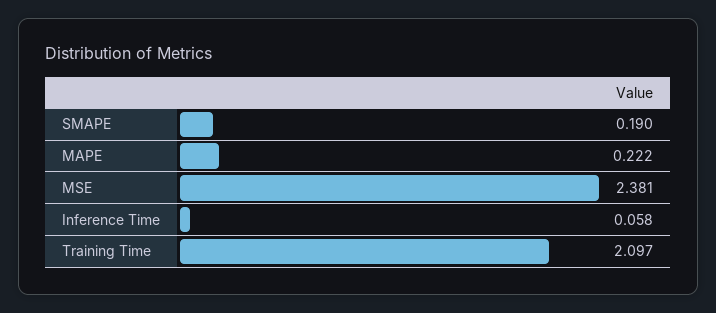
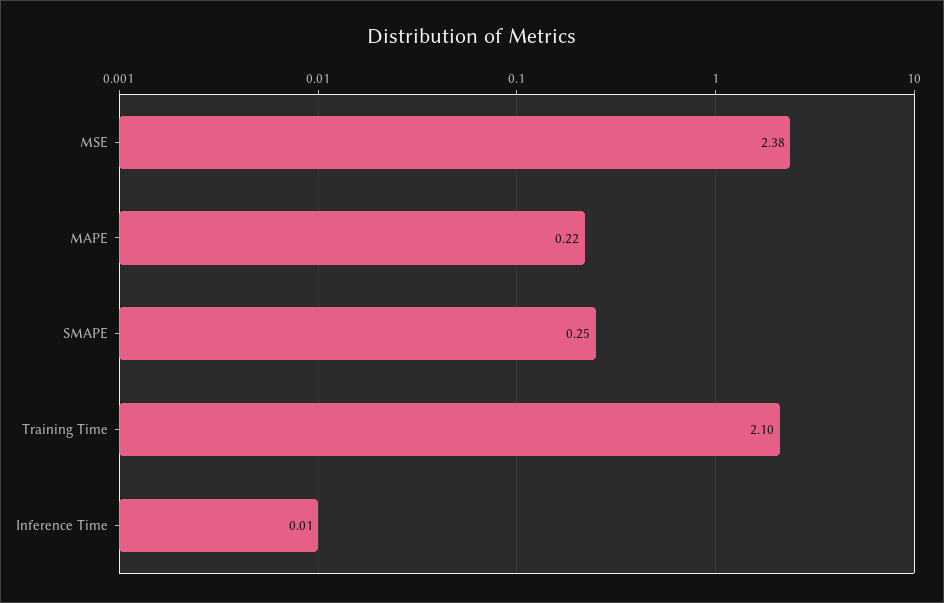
  {
-   "SMAPE": 0.19,
+   "SMAPE": 0.25,
    "MAPE": 0.222,
    "MSE": 2.381,
-   "Inference Time": 0.058,
+   "Inference Time": 0.01,
    "Training Time": 2.097
  }

